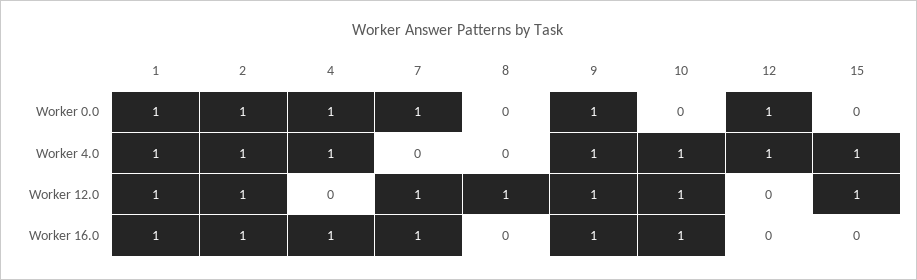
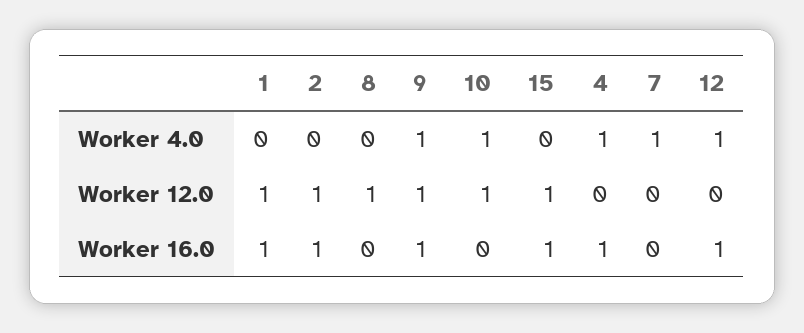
  {
    "1": {
-     "Worker 0.0": 1,
-     "Worker 4.0": 1,
+     "Worker 4.0": 0,
      "Worker 12.0": 1,
      "Worker 16.0": 1
    },
    "2": {
-     "Worker 0.0": 1,
-     "Worker 4.0": 1,
+     "Worker 4.0": 0,
      "Worker 12.0": 1,
      "Worker 16.0": 1
    },
    "4": {
-     "Worker 0.0": 1,
      "Worker 4.0": 1,
      "Worker 12.0": 0,
      "Worker 16.0": 1
    },
    "7": {
-     "Worker 0.0": 1,
-     "Worker 4.0": 0,
+     "Worker 4.0": 1,
-     "Worker 12.0": 1,
+     "Worker 12.0": 0,
-     "Worker 16.0": 1
+     "Worker 16.0": 0
    },
    "8": {
-     "Worker 0.0": 0,
      "Worker 4.0": 0,
      "Worker 12.0": 1,
      "Worker 16.0": 0
    },
    "9": {
-     "Worker 0.0": 1,
      "Worker 4.0": 1,
      "Worker 12.0": 1,
      "Worker 16.0": 1
    },
    "10": {
-     "Worker 0.0": 0,
      "Worker 4.0": 1,
      "Worker 12.0": 1,
-     "Worker 16.0": 1
+     "Worker 16.0": 0
    },
    "12": {
-     "Worker 0.0": 1,
      "Worker 4.0": 1,
      "Worker 12.0": 0,
-     "Worker 16.0": 0
+     "Worker 16.0": 1
    },
    "15": {
-     "Worker 0.0": 0,
-     "Worker 4.0": 1,
+     "Worker 4.0": 0,
      "Worker 12.0": 1,
-     "Worker 16.0": 0
+     "Worker 16.0": 1
    }
  }

